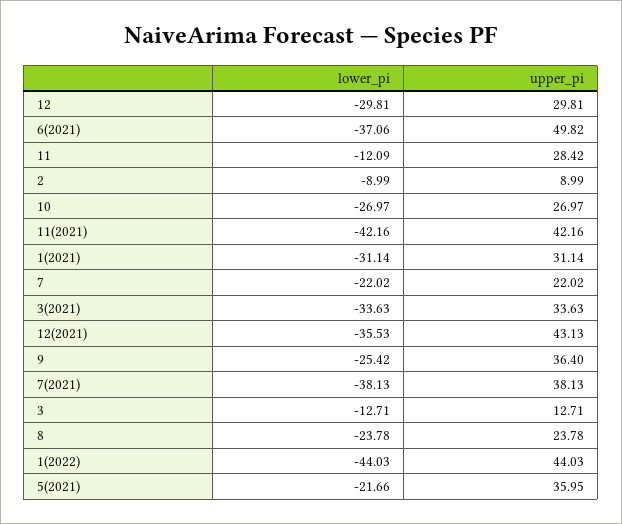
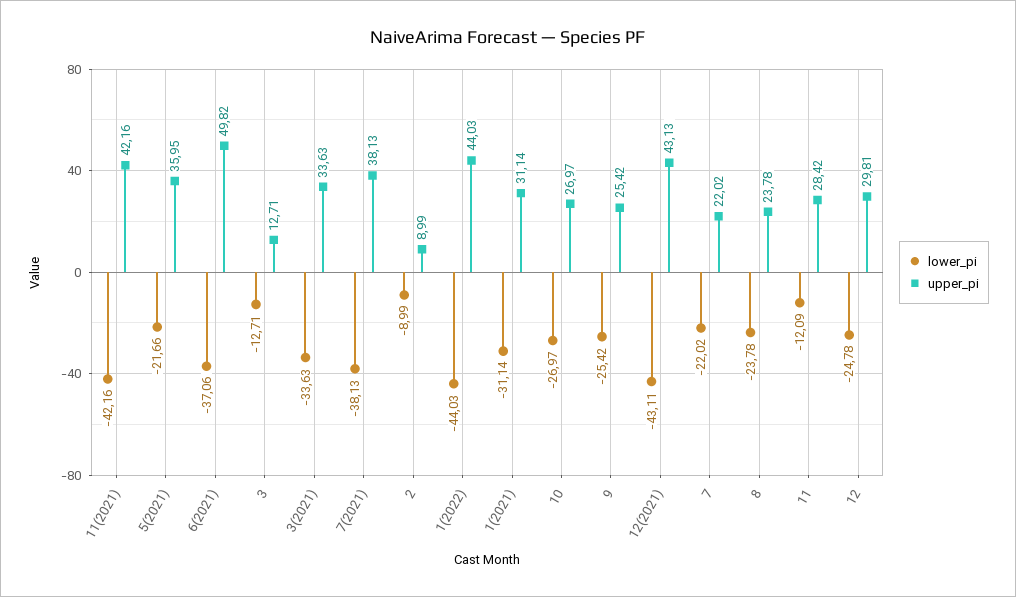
  {
    "lower_pi": {
-     "12": -29.81,
+     "12": -24.78,
      "6(2021)": -37.06,
      "11": -12.09,
      "2": -8.99,
      "10": -26.97,
      "11(2021)": -42.16,
      "1(2021)": -31.14,
      "7": -22.02,
      "3(2021)": -33.63,
-     "12(2021)": -35.53,
+     "12(2021)": -43.11,
      "9": -25.42,
      "7(2021)": -38.13,
      "3": -12.71,
      "8": -23.78,
      "1(2022)": -44.03,
      "5(2021)": -21.66
    },
    "upper_pi": {
      "12": 29.81,
      "6(2021)": 49.82,
      "11": 28.42,
      "2": 8.99,
      "10": 26.97,
      "11(2021)": 42.16,
      "1(2021)": 31.14,
      "7": 22.02,
      "3(2021)": 33.63,
      "12(2021)": 43.13,
-     "9": 36.4,
+     "9": 25.42,
      "7(2021)": 38.13,
      "3": 12.71,
      "8": 23.78,
      "1(2022)": 44.03,
      "5(2021)": 35.95
    }
  }

